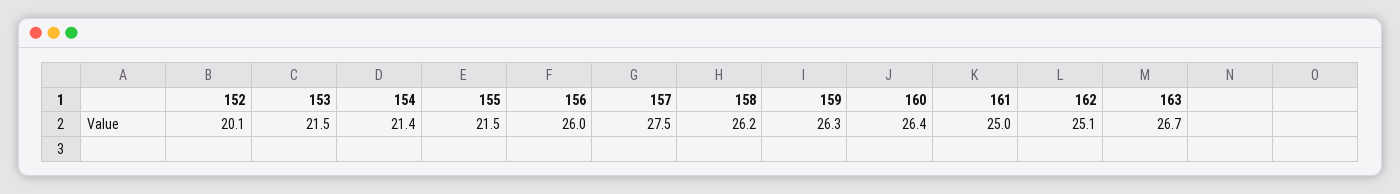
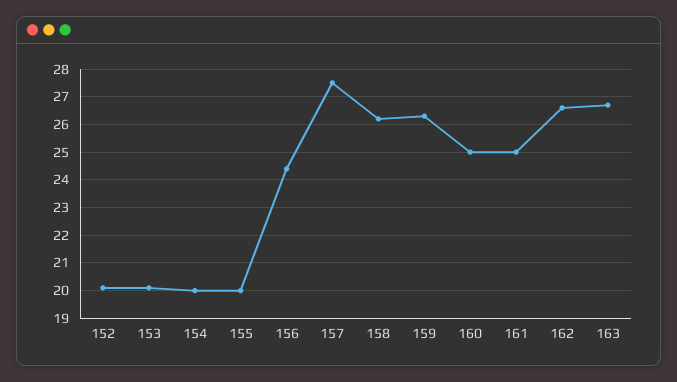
  {
    "152": 20.1,
-   "153": 21.5,
+   "153": 20,
-   "154": 21.4,
+   "154": 20,
-   "155": 21.5,
+   "155": 20,
-   "156": 26,
+   "156": 24.5,
    "157": 27.5,
    "158": 26.2,
    "159": 26.3,
-   "160": 26.4,
+   "160": 25,
    "161": 25,
-   "162": 25.1,
+   "162": 26.5,
    "163": 26.7
  }

